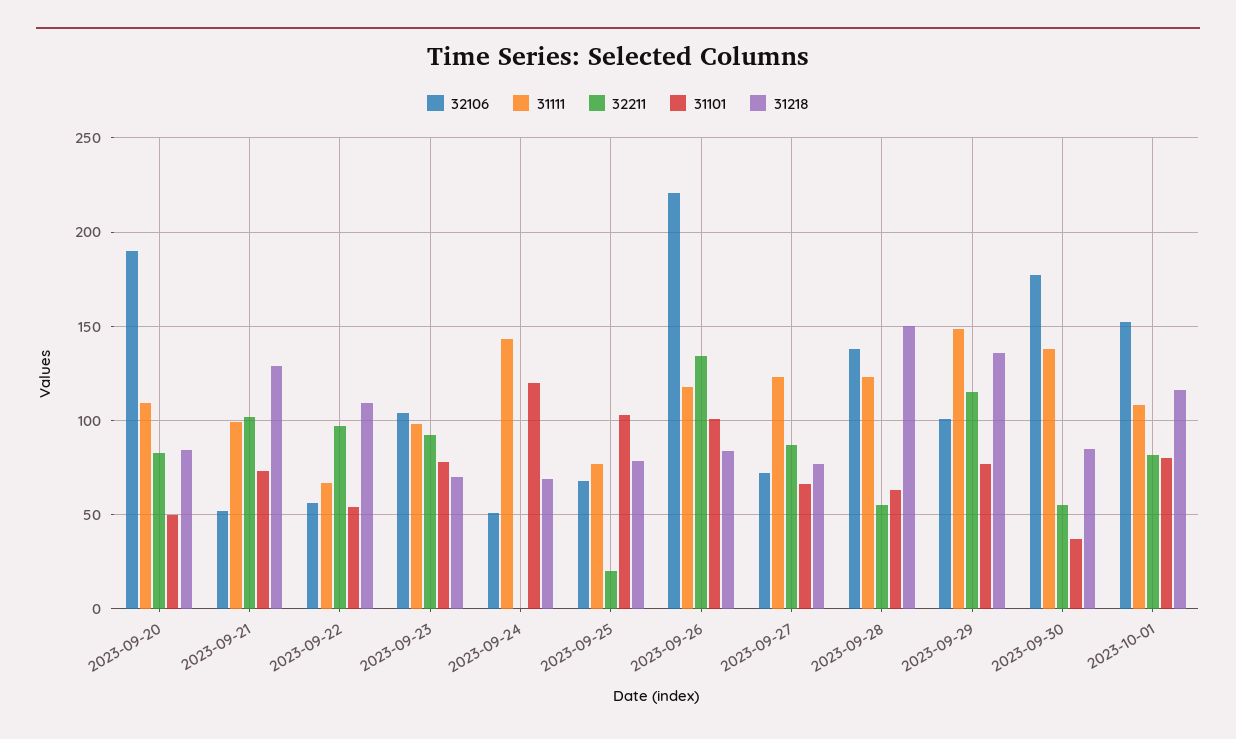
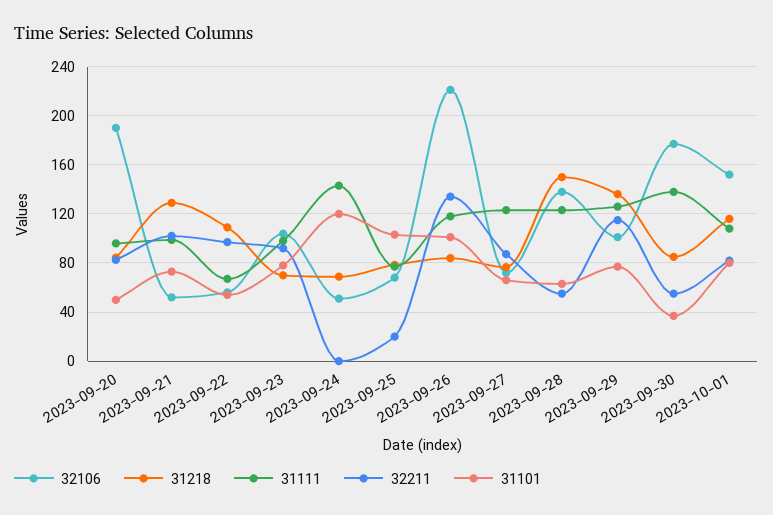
  {
    "32106": {
      "2023-09-20": 190,
      "2023-09-21": 50,
      "2023-09-22": 55,
      "2023-09-23": 105,
      "2023-09-24": 50,
      "2023-09-25": 70,
      "2023-09-26": 220,
      "2023-09-27": 70,
      "2023-09-28": 140,
      "2023-09-29": 100,
      "2023-09-30": 175,
      "2023-10-01": 150
    },
    "31111": {
-     "2023-09-20": 110,
+     "2023-09-20": 95,
      "2023-09-21": 100,
      "2023-09-22": 65,
      "2023-09-23": 100,
      "2023-09-24": 145,
      "2023-09-25": 75,
      "2023-09-26": 120,
      "2023-09-27": 125,
      "2023-09-28": 125,
-     "2023-09-29": 150,
+     "2023-09-29": 125,
      "2023-09-30": 140,
      "2023-10-01": 110
    },
    "32211": {
      "2023-09-20": 85,
      "2023-09-21": 100,
      "2023-09-22": 95,
      "2023-09-23": 90,
      "2023-09-24": 0,
      "2023-09-25": 20,
      "2023-09-26": 135,
      "2023-09-27": 85,
      "2023-09-28": 55,
      "2023-09-29": 115,
      "2023-09-30": 55,
      "2023-10-01": 80
    },
    "31101": {
      "2023-09-20": 50,
      "2023-09-21": 75,
      "2023-09-22": 55,
      "2023-09-23": 80,
      "2023-09-24": 120,
      "2023-09-25": 105,
      "2023-09-26": 100,
      "2023-09-27": 65,
      "2023-09-28": 65,
      "2023-09-29": 75,
      "2023-09-30": 35,
      "2023-10-01": 80
    },
    "31218": {
      "2023-09-20": 85,
      "2023-09-21": 130,
      "2023-09-22": 110,
      "2023-09-23": 70,
      "2023-09-24": 70,
      "2023-09-25": 80,
      "2023-09-26": 85,
      "2023-09-27": 75,
      "2023-09-28": 150,
      "2023-09-29": 135,
      "2023-09-30": 85,
      "2023-10-01": 115
    }
  }

